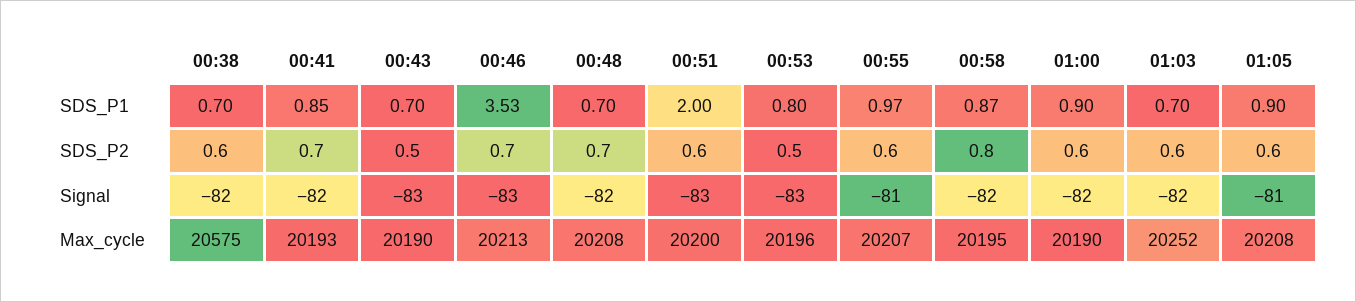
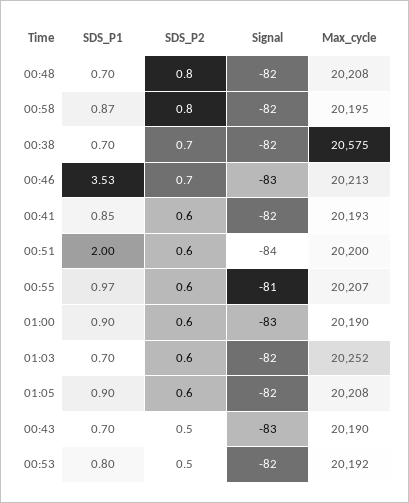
  {
    "00:38": {
      "SDS_P1": 0.7,
-     "SDS_P2": 0.6,
+     "SDS_P2": 0.7,
      "Signal": -82,
      "Max_cycle": 20575
    },
    "00:41": {
      "SDS_P1": 0.85,
-     "SDS_P2": 0.7,
+     "SDS_P2": 0.6,
      "Signal": -82,
      "Max_cycle": 20193
    },
    "00:43": {
      "SDS_P1": 0.7,
      "SDS_P2": 0.5,
      "Signal": -83,
      "Max_cycle": 20190
    },
    "00:46": {
      "SDS_P1": 3.53,
      "SDS_P2": 0.7,
      "Signal": -83,
      "Max_cycle": 20213
    },
    "00:48": {
      "SDS_P1": 0.7,
-     "SDS_P2": 0.7,
+     "SDS_P2": 0.8,
      "Signal": -82,
      "Max_cycle": 20208
    },
    "00:51": {
      "SDS_P1": 2,
      "SDS_P2": 0.6,
-     "Signal": -83,
+     "Signal": -84,
      "Max_cycle": 20200
    },
    "00:53": {
      "SDS_P1": 0.8,
      "SDS_P2": 0.5,
-     "Signal": -83,
+     "Signal": -82,
-     "Max_cycle": 20196
+     "Max_cycle": 20192
    },
    "00:55": {
      "SDS_P1": 0.97,
      "SDS_P2": 0.6,
      "Signal": -81,
      "Max_cycle": 20207
    },
    "00:58": {
      "SDS_P1": 0.87,
      "SDS_P2": 0.8,
      "Signal": -82,
      "Max_cycle": 20195
    },
    "01:00": {
      "SDS_P1": 0.9,
      "SDS_P2": 0.6,
-     "Signal": -82,
+     "Signal": -83,
      "Max_cycle": 20190
    },
    "01:03": {
      "SDS_P1": 0.7,
      "SDS_P2": 0.6,
      "Signal": -82,
      "Max_cycle": 20252
    },
    "01:05": {
      "SDS_P1": 0.9,
      "SDS_P2": 0.6,
-     "Signal": -81,
+     "Signal": -82,
      "Max_cycle": 20208
    }
  }

